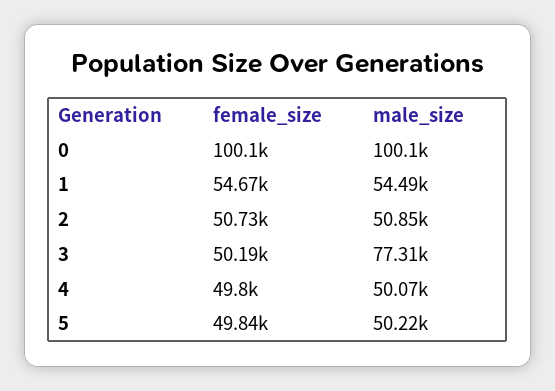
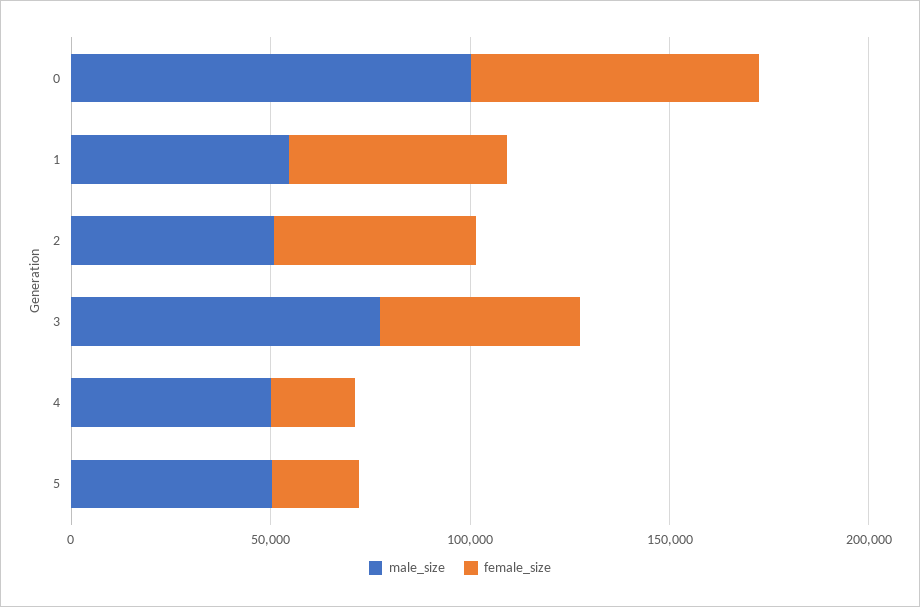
  {
    "female_size": {
-     "0": 100100,
+     "0": 70000,
      "1": 54670,
      "2": 50730,
      "3": 50190,
-     "4": 49800,
+     "4": 20000,
-     "5": 49840
+     "5": 20000
    },
    "male_size": {
      "0": 100100,
      "1": 54490,
      "2": 50850,
      "3": 77310,
      "4": 50070,
      "5": 50220
    }
  }

